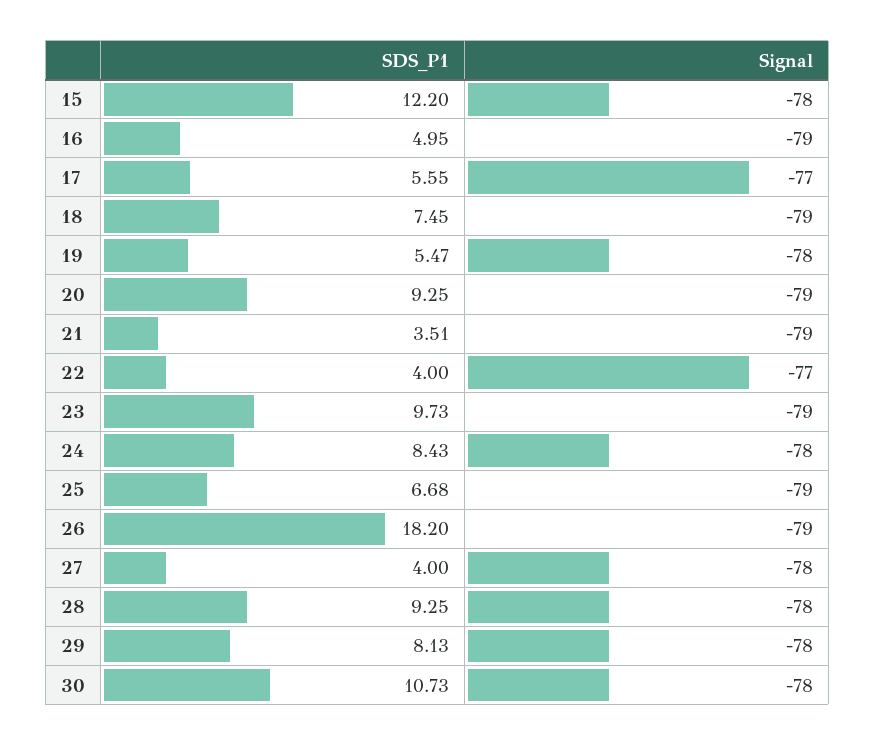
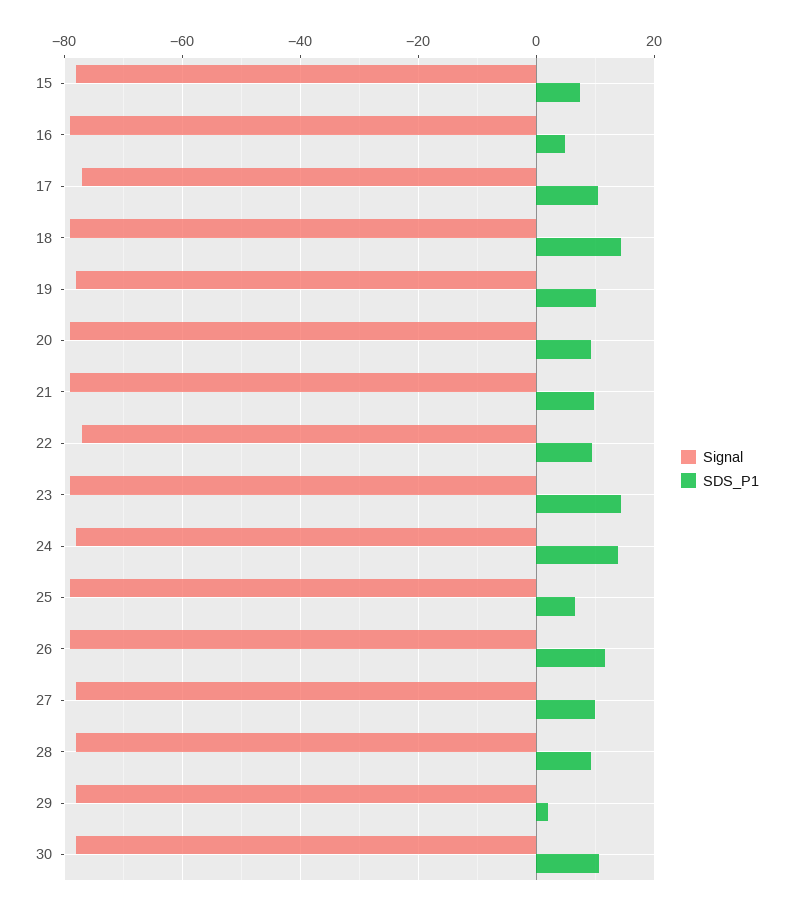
  {
    "SDS_P1": {
-     "15": 12.2,
+     "15": 8,
      "16": 4.95,
-     "17": 5.55,
+     "17": 10,
-     "18": 7.45,
+     "18": 14,
-     "19": 5.47,
+     "19": 10,
      "20": 9.25,
-     "21": 3.51,
+     "21": 10,
-     "22": 4,
+     "22": 10,
-     "23": 9.73,
+     "23": 14,
-     "24": 8.43,
+     "24": 14,
      "25": 6.68,
-     "26": 18.2,
+     "26": 12,
-     "27": 4,
+     "27": 10,
      "28": 9.25,
-     "29": 8.13,
+     "29": 2,
      "30": 10.73
    },
    "Signal": {
      "15": -78,
      "16": -79,
      "17": -77,
      "18": -79,
      "19": -78,
      "20": -79,
      "21": -79,
      "22": -77,
      "23": -79,
      "24": -78,
      "25": -79,
      "26": -79,
      "27": -78,
      "28": -78,
      "29": -78,
      "30": -78
    }
  }

